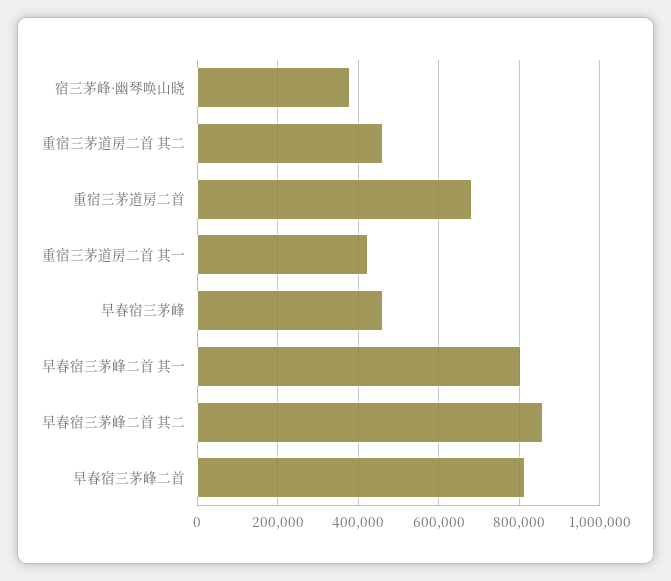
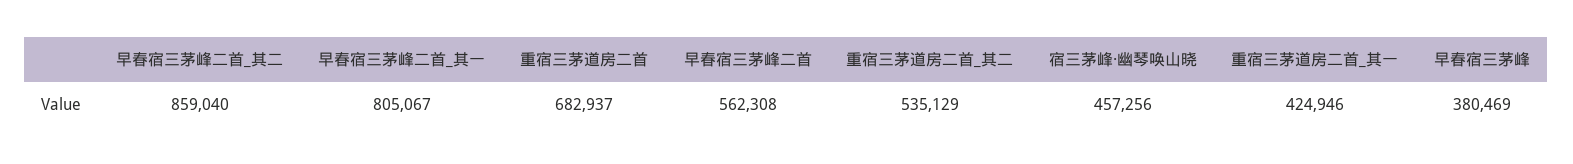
  {
-   "宿三茅峰·幽琴唤山晓": 380000,
+   "宿三茅峰·幽琴唤山晓": 457256,
-   "重宿三茅道房二首 其二": 460000,
+   "重宿三茅道房二首 其二": 535129,
    "重宿三茅道房二首": 682937,
    "重宿三茅道房二首 其一": 424946,
-   "早春宿三茅峰": 460000,
+   "早春宿三茅峰": 380469,
    "早春宿三茅峰二首 其一": 805067,
    "早春宿三茅峰二首 其二": 859040,
-   "早春宿三茅峰二首": 820000
+   "早春宿三茅峰二首": 562308
  }

